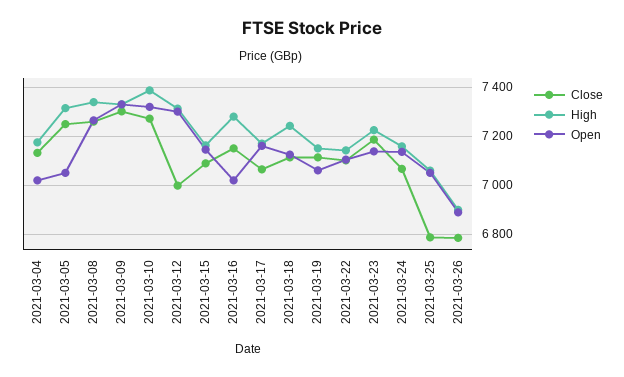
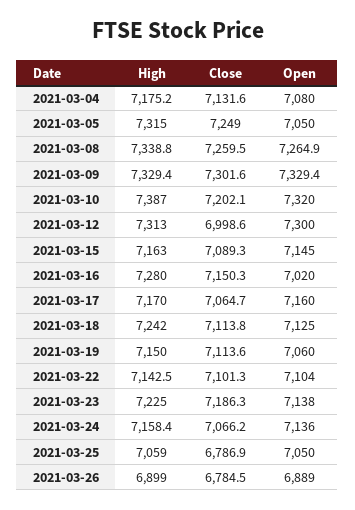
  {
    "Close": {
      "2021-03-04": 7131.6,
      "2021-03-05": 7249,
      "2021-03-08": 7259.5,
      "2021-03-09": 7301.6,
-     "2021-03-10": 7275,
+     "2021-03-10": 7202.1,
      "2021-03-12": 6998.6,
      "2021-03-15": 7089.3,
      "2021-03-16": 7150.3,
      "2021-03-17": 7064.7,
      "2021-03-18": 7113.8,
      "2021-03-19": 7113.6,
      "2021-03-22": 7101.3,
      "2021-03-23": 7186.3,
      "2021-03-24": 7066.2,
      "2021-03-25": 6786.9,
      "2021-03-26": 6784.5
    },
    "High": {
      "2021-03-04": 7175.2,
      "2021-03-05": 7315,
      "2021-03-08": 7338.8,
      "2021-03-09": 7329.4,
      "2021-03-10": 7387,
      "2021-03-12": 7313,
      "2021-03-15": 7163,
      "2021-03-16": 7280,
      "2021-03-17": 7170,
      "2021-03-18": 7242,
      "2021-03-19": 7150,
      "2021-03-22": 7142.5,
      "2021-03-23": 7225,
      "2021-03-24": 7158.4,
      "2021-03-25": 7059,
      "2021-03-26": 6899
    },
    "Open": {
-     "2021-03-04": 7025,
+     "2021-03-04": 7080,
      "2021-03-05": 7050,
      "2021-03-08": 7264.9,
      "2021-03-09": 7329.4,
      "2021-03-10": 7320,
      "2021-03-12": 7300,
      "2021-03-15": 7145,
      "2021-03-16": 7020,
      "2021-03-17": 7160,
      "2021-03-18": 7125,
      "2021-03-19": 7060,
      "2021-03-22": 7104,
      "2021-03-23": 7138,
      "2021-03-24": 7136,
      "2021-03-25": 7050,
      "2021-03-26": 6889
    }
  }

